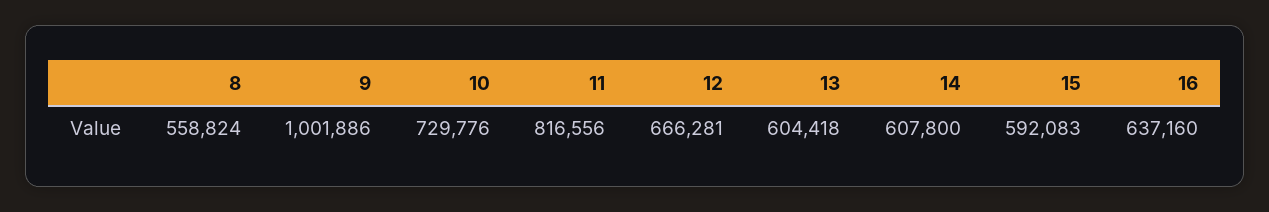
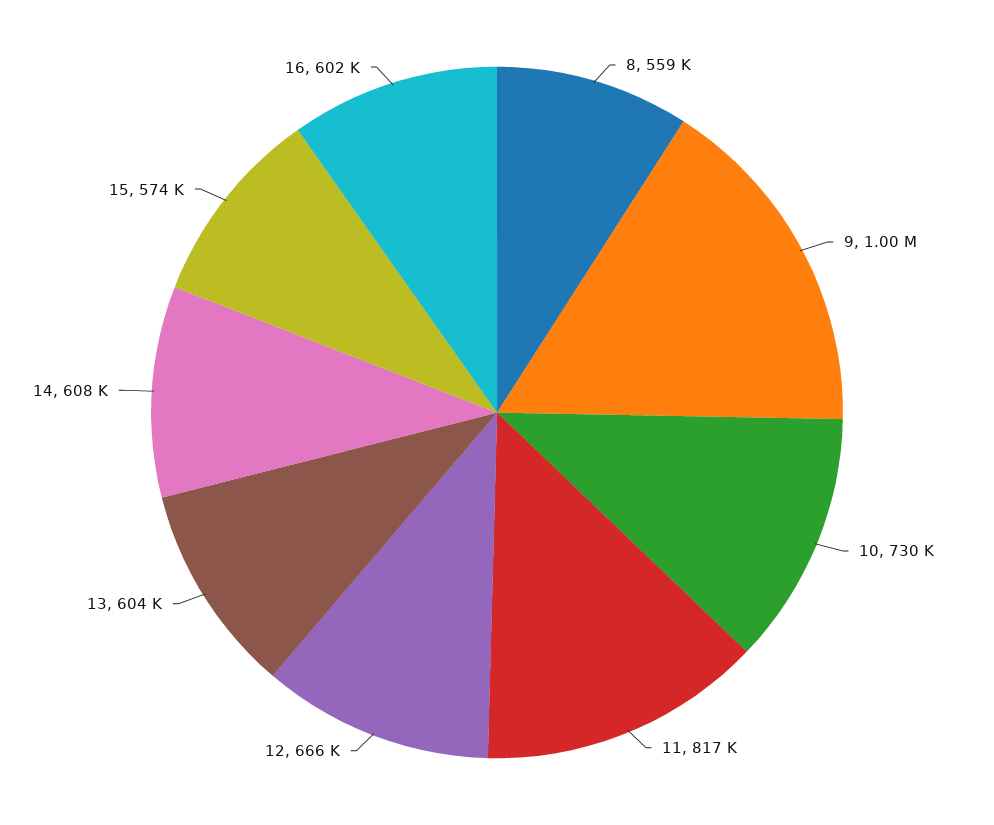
  {
    "8": 558824,
    "9": 1001886,
    "10": 729776,
    "11": 816556,
    "12": 666281,
    "13": 604418,
    "14": 607800,
-   "15": 592083,
+   "15": 574000,
-   "16": 637160
+   "16": 602000
  }

